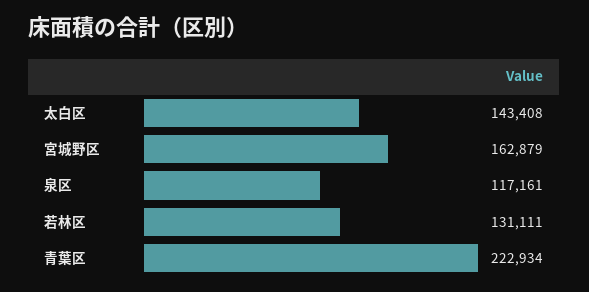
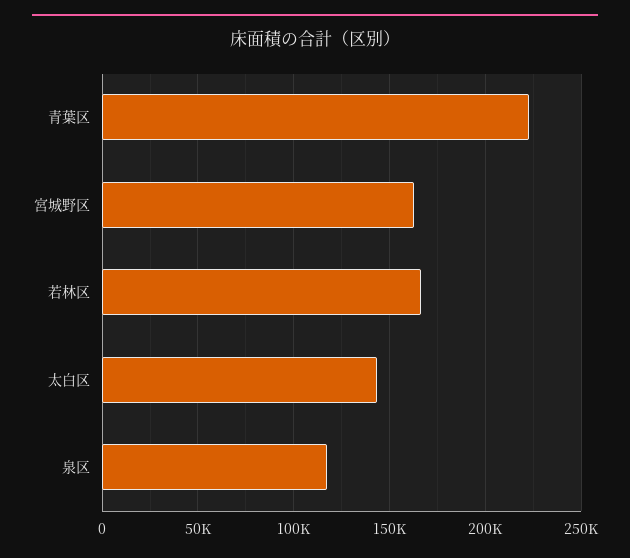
  {
    "太白区": 143408,
    "宮城野区": 162879,
    "泉区": 117161,
-   "若林区": 131111,
+   "若林区": 165000,
    "青葉区": 222934
  }

